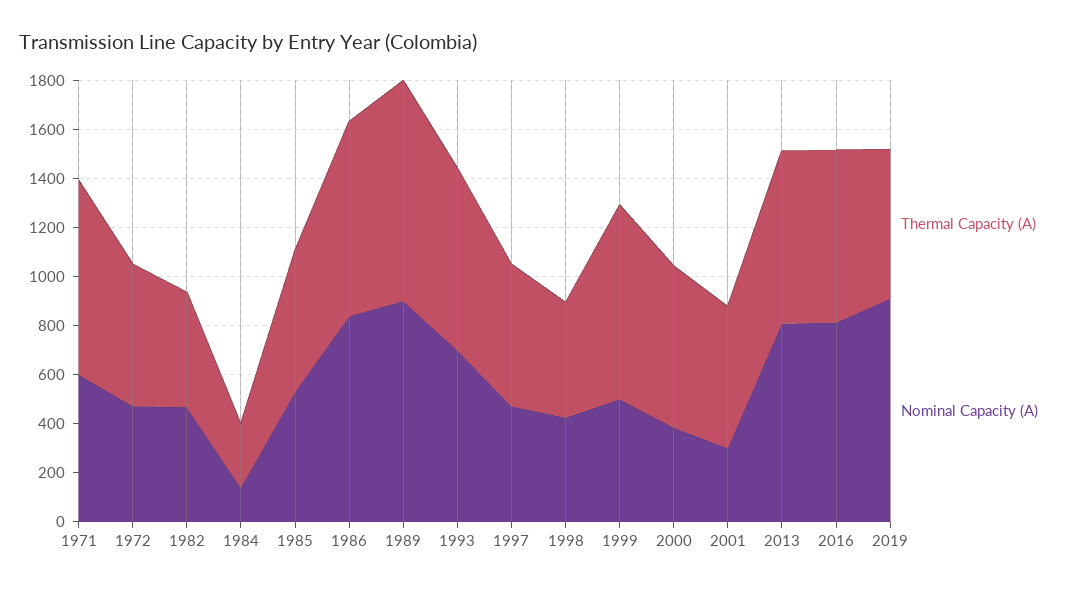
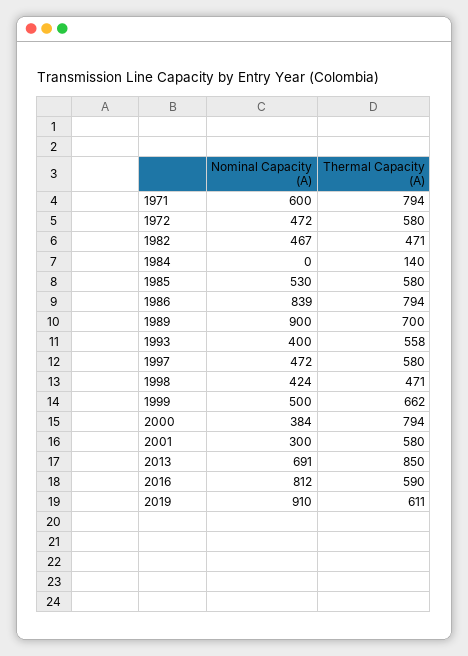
  {
    "Thermal Capacity (A)": {
      "1971": 794,
      "1972": 580,
      "1982": 471,
-     "1984": 250,
+     "1984": 140,
      "1985": 580,
      "1986": 794,
-     "1989": 900,
+     "1989": 700,
-     "1993": 750,
+     "1993": 558,
      "1997": 580,
      "1998": 471,
-     "1999": 800,
+     "1999": 662,
-     "2000": 650,
+     "2000": 794,
      "2001": 580,
-     "2013": 700,
+     "2013": 850,
-     "2016": 700,
+     "2016": 590,
      "2019": 611
    },
    "Nominal Capacity (A)": {
      "1971": 600,
      "1972": 472,
      "1982": 467,
-     "1984": 150,
+     "1984": 0,
      "1985": 530,
      "1986": 839,
      "1989": 900,
-     "1993": 700,
+     "1993": 400,
      "1997": 472,
      "1998": 424,
      "1999": 500,
      "2000": 384,
      "2001": 300,
-     "2013": 800,
+     "2013": 691,
      "2016": 812,
      "2019": 910
    }
  }

